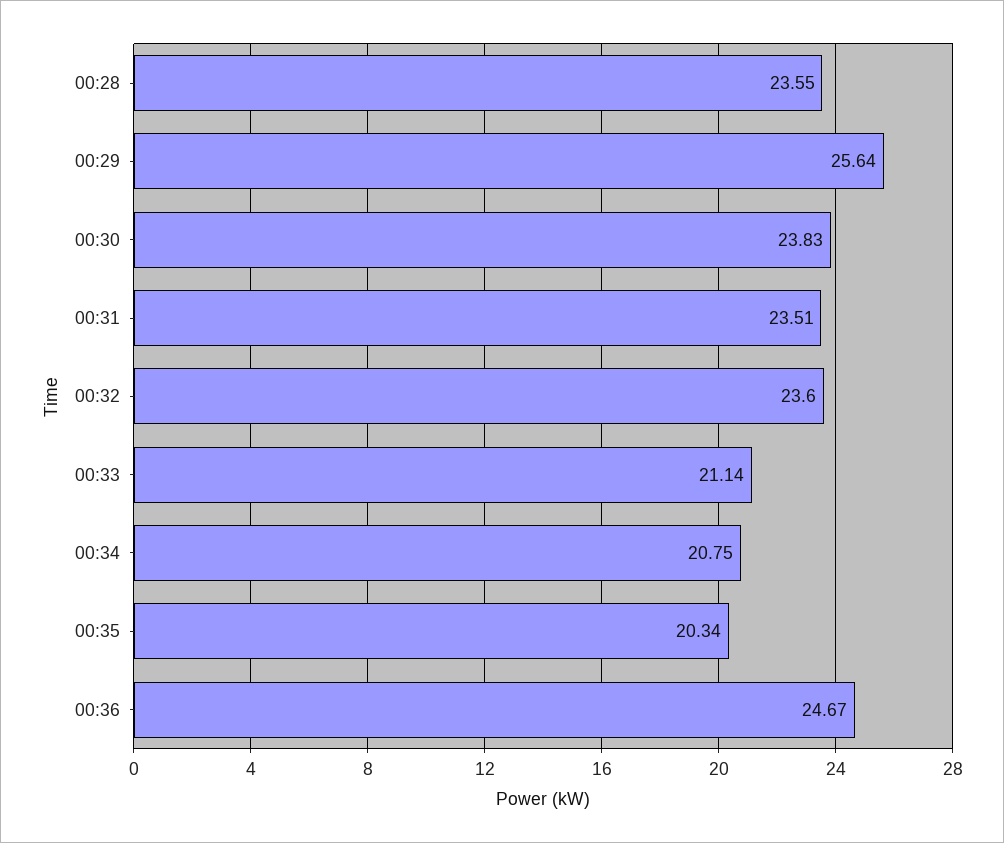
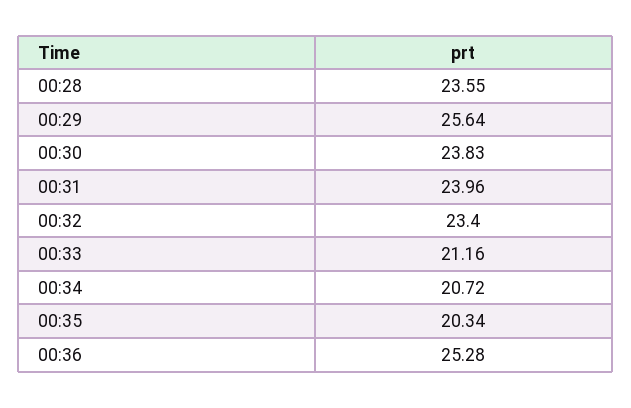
  {
    "00:28": 23.55,
    "00:29": 25.64,
    "00:30": 23.83,
-   "00:31": 23.51,
+   "00:31": 23.96,
-   "00:32": 23.6,
+   "00:32": 23.4,
-   "00:33": 21.14,
+   "00:33": 21.16,
-   "00:34": 20.75,
+   "00:34": 20.72,
    "00:35": 20.34,
-   "00:36": 24.67
+   "00:36": 25.28
  }

